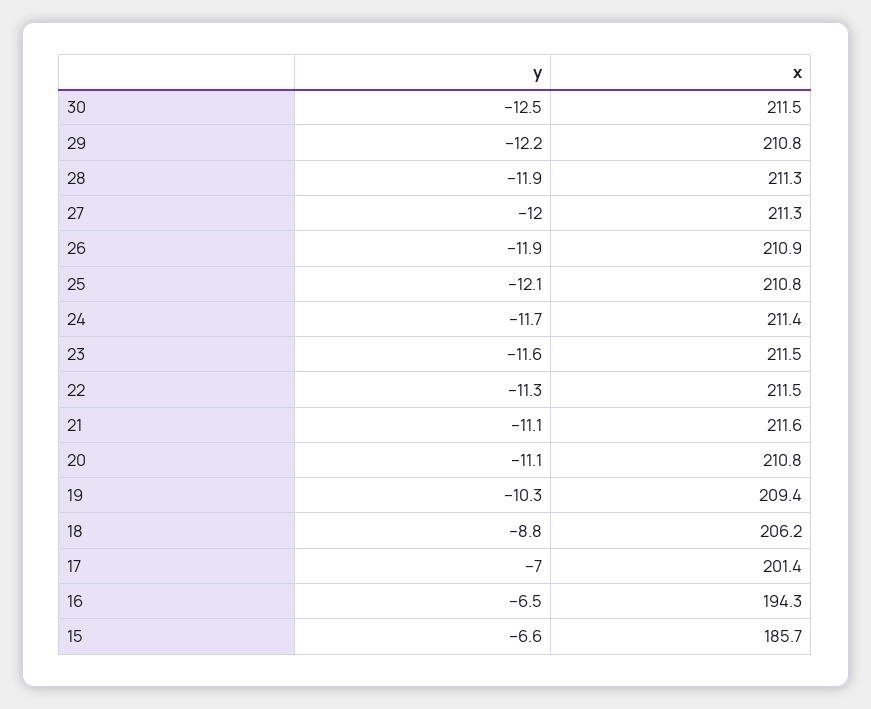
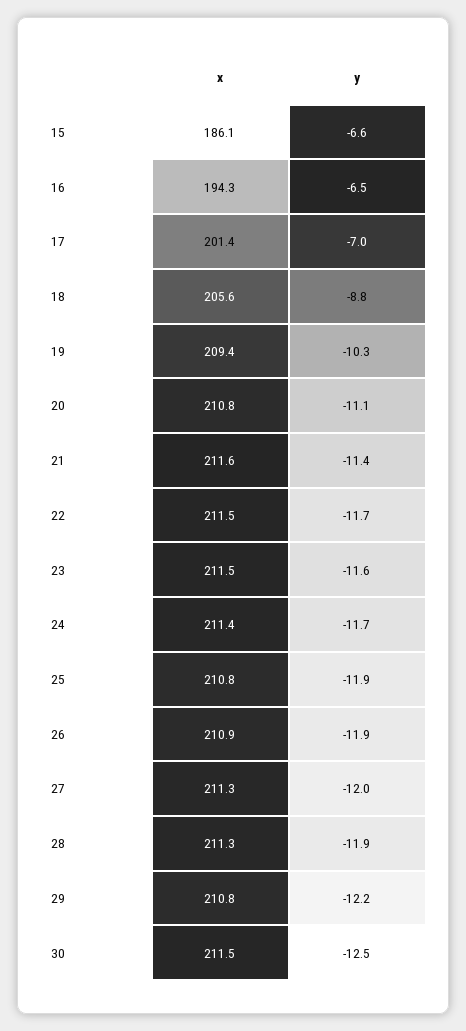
  {
    "y": {
      "30": -12.5,
      "29": -12.2,
      "28": -11.9,
      "27": -12,
      "26": -11.9,
-     "25": -12.1,
+     "25": -11.9,
      "24": -11.7,
      "23": -11.6,
-     "22": -11.3,
+     "22": -11.7,
-     "21": -11.1,
+     "21": -11.4,
      "20": -11.1,
      "19": -10.3,
      "18": -8.8,
      "17": -7,
      "16": -6.5,
      "15": -6.6
    },
    "x": {
      "30": 211.5,
      "29": 210.8,
      "28": 211.3,
      "27": 211.3,
      "26": 210.9,
      "25": 210.8,
      "24": 211.4,
      "23": 211.5,
      "22": 211.5,
      "21": 211.6,
      "20": 210.8,
      "19": 209.4,
-     "18": 206.2,
+     "18": 205.6,
      "17": 201.4,
      "16": 194.3,
-     "15": 185.7
+     "15": 186.1
    }
  }

